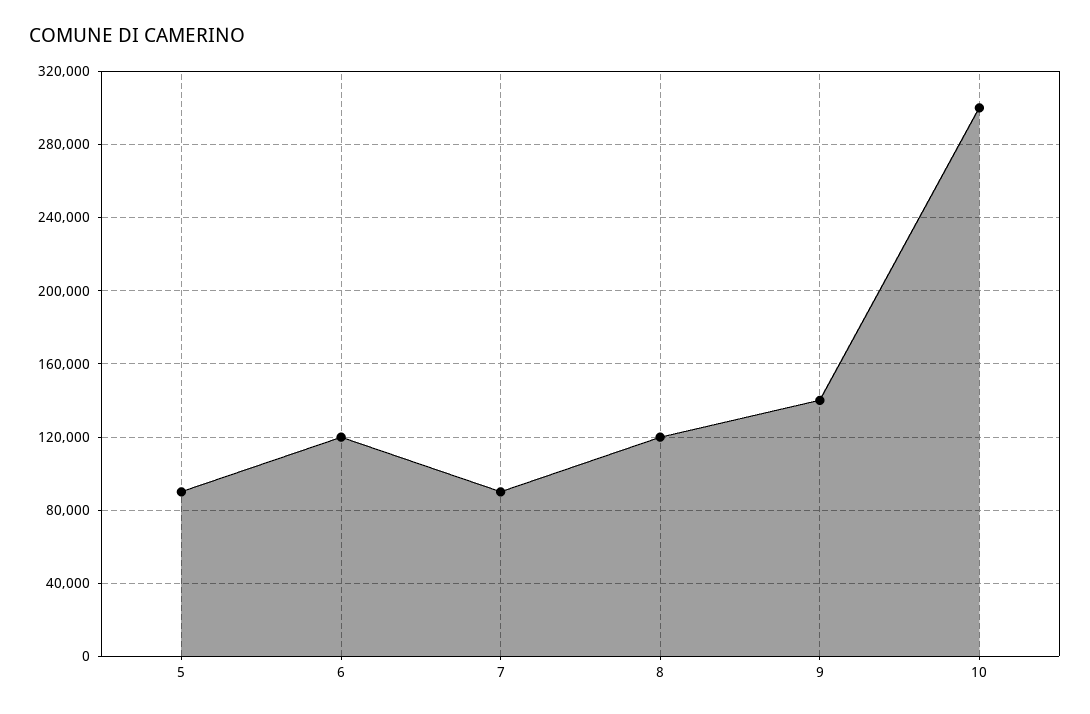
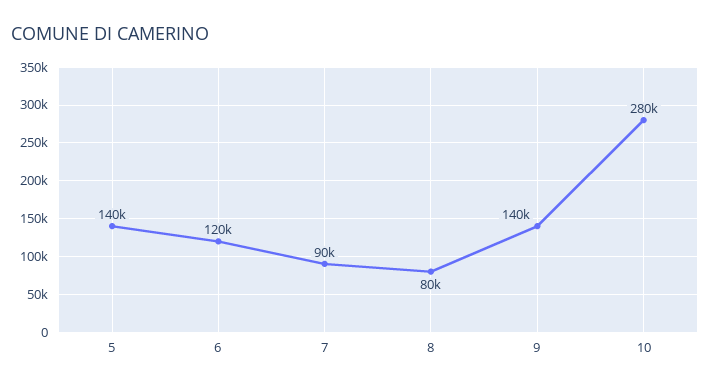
  {
-   "5": 90000,
+   "5": 140000,
    "6": 120000,
    "7": 90000,
-   "8": 120000,
+   "8": 80000,
    "9": 140000,
-   "10": 300000
+   "10": 280000
  }

